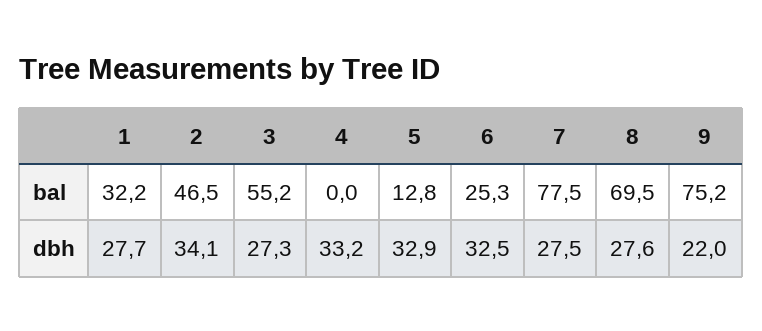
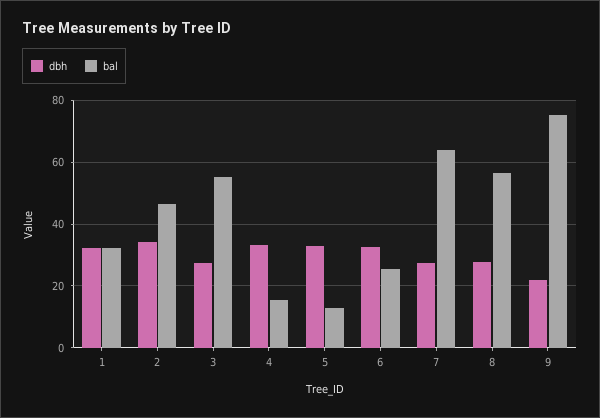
  {
    "bal": {
      "1": 32.2,
      "2": 46.5,
      "3": 55.2,
-     "4": 0,
+     "4": 16,
      "5": 12.8,
      "6": 25.3,
-     "7": 77.5,
+     "7": 64,
-     "8": 69.5,
+     "8": 56,
      "9": 75.2
    },
    "dbh": {
-     "1": 27.7,
+     "1": 32,
      "2": 34.1,
      "3": 27.3,
      "4": 33.2,
      "5": 32.9,
      "6": 32.5,
      "7": 27.5,
      "8": 27.6,
      "9": 22
    }
  }

